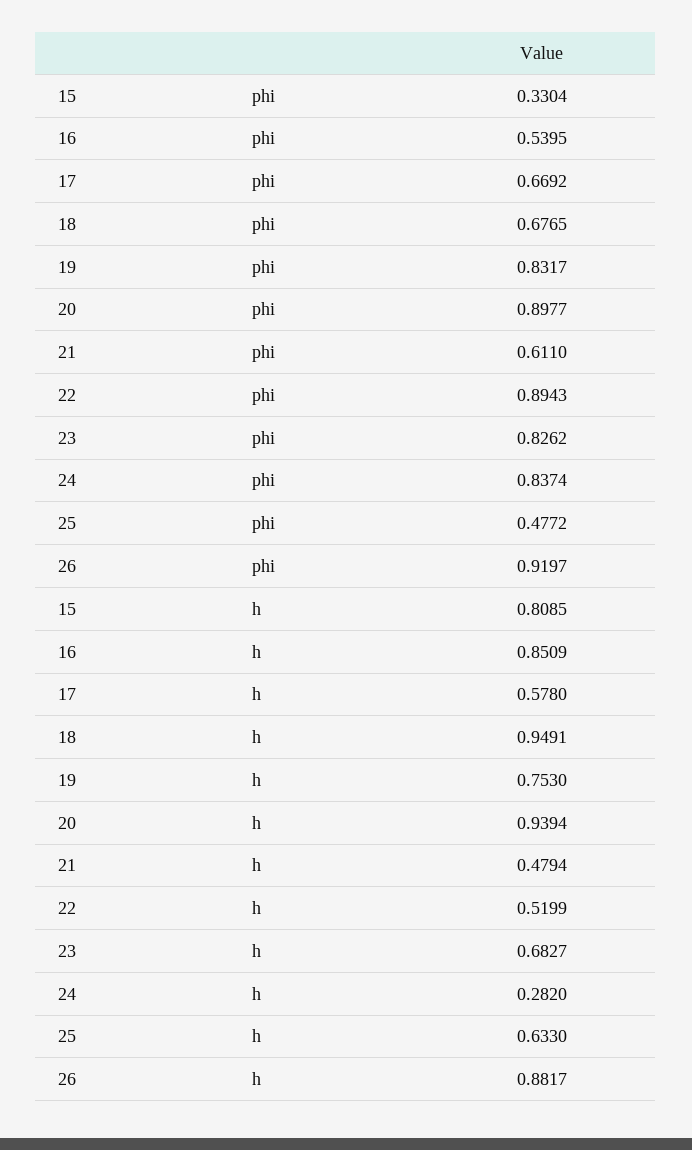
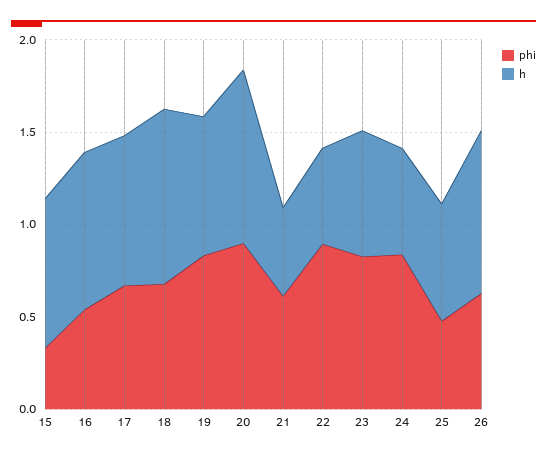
  {
    "phi": {
      "15": 0.3304,
      "16": 0.5395,
      "17": 0.6692,
      "18": 0.6765,
      "19": 0.8317,
      "20": 0.8977,
      "21": 0.611,
      "22": 0.8943,
      "23": 0.8262,
      "24": 0.8374,
      "25": 0.4772,
-     "26": 0.9197
+     "26": 0.6
    },
    "h": {
      "15": 0.8085,
      "16": 0.8509,
-     "17": 0.578,
+     "17": 0.8,
      "18": 0.9491,
      "19": 0.753,
      "20": 0.9394,
      "21": 0.4794,
      "22": 0.5199,
      "23": 0.6827,
-     "24": 0.282,
+     "24": 0.6,
      "25": 0.633,
      "26": 0.8817
    }
  }

